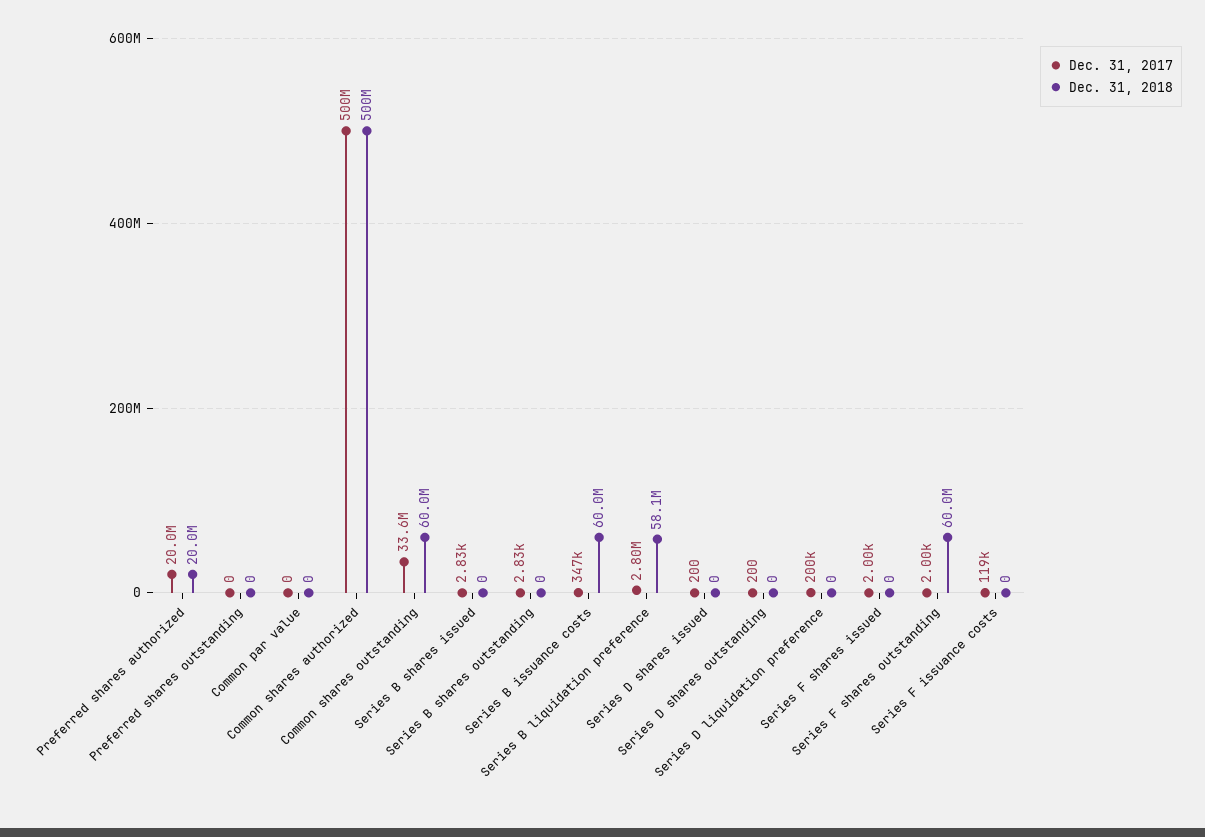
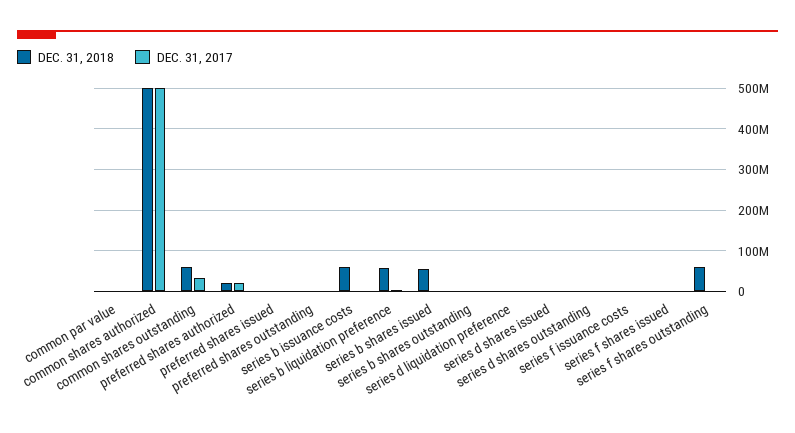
  {
    "Dec. 31, 2017": {
      "Preferred shares authorized": 20000000,
      "Preferred shares outstanding": 0,
      "Common par value": 0,
      "Common shares authorized": 500000000,
      "Common shares outstanding": 33600000,
      "Series B shares issued": 2830,
      "Series B shares outstanding": 2830,
      "Series B issuance costs": 347000,
      "Series B liquidation preference": 2800000,
      "Series D shares issued": 200,
      "Series D shares outstanding": 200,
      "Series D liquidation preference": 200000,
      "Series F shares issued": 2000,
      "Series F shares outstanding": 2000,
-     "Series F issuance costs": 119000
+     "Series F issuance costs": 119000,
+     "preferred shares issued": 0
    },
    "Dec. 31, 2018": {
      "Preferred shares authorized": 20000000,
      "Preferred shares outstanding": 0,
      "Common par value": 0,
      "Common shares authorized": 500000000,
      "Common shares outstanding": 60000000,
-     "Series B shares issued": 0,
+     "Series B shares issued": 60000000,
      "Series B shares outstanding": 0,
      "Series B issuance costs": 60000000,
      "Series B liquidation preference": 58100000,
      "Series D shares issued": 0,
      "Series D shares outstanding": 0,
      "Series D liquidation preference": 0,
      "Series F shares issued": 0,
      "Series F shares outstanding": 60000000,
-     "Series F issuance costs": 0
+     "Series F issuance costs": 0,
+     "preferred shares issued": 0
    }
  }

